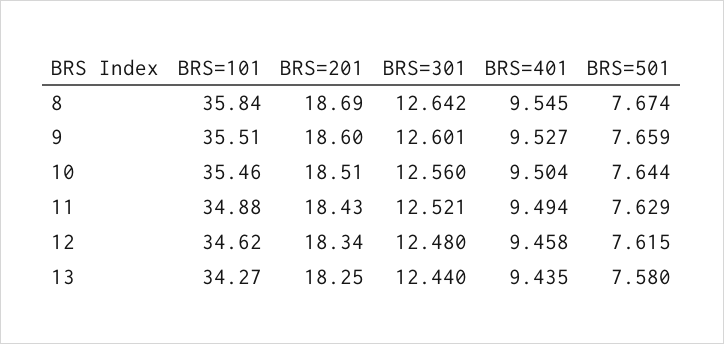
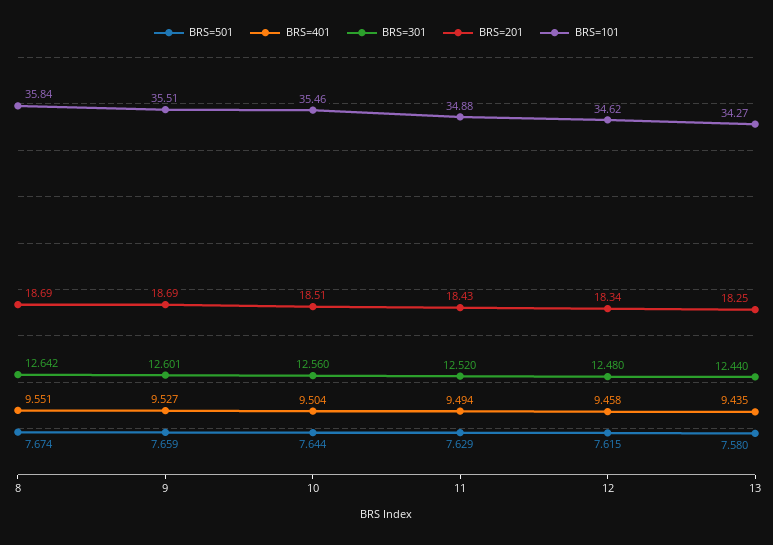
  {
    "BRS=101": {
      "8": 35.84,
      "9": 35.51,
      "10": 35.46,
      "11": 34.88,
      "12": 34.62,
      "13": 34.27
    },
    "BRS=201": {
      "8": 18.69,
-     "9": 18.6,
+     "9": 18.69,
      "10": 18.51,
      "11": 18.43,
      "12": 18.34,
      "13": 18.25
    },
    "BRS=301": {
      "8": 12.642,
      "9": 12.601,
      "10": 12.56,
-     "11": 12.521,
+     "11": 12.52,
      "12": 12.48,
      "13": 12.44
    },
    "BRS=401": {
-     "8": 9.545,
+     "8": 9.551,
      "9": 9.527,
      "10": 9.504,
      "11": 9.494,
      "12": 9.458,
      "13": 9.435
    },
    "BRS=501": {
      "8": 7.674,
      "9": 7.659,
      "10": 7.644,
      "11": 7.629,
      "12": 7.615,
      "13": 7.58
    }
  }

